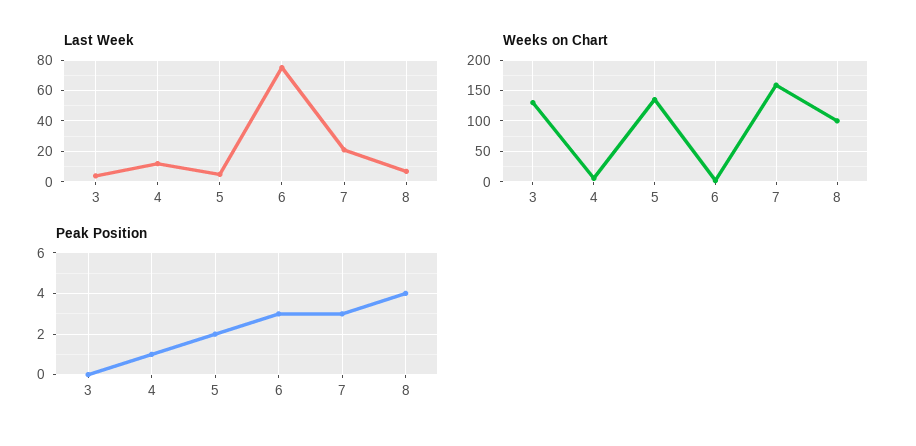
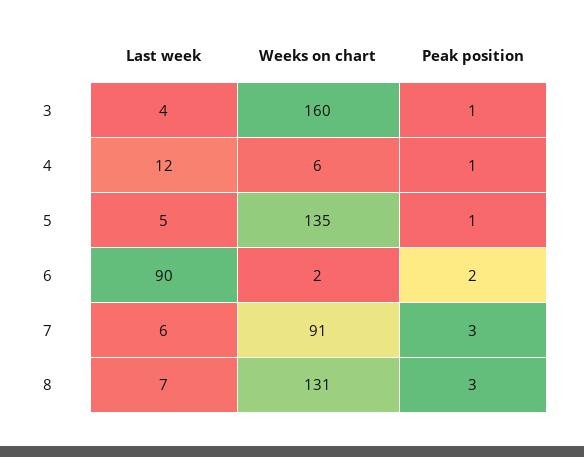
  {
    "Last Week": {
      "3": 4,
      "4": 12,
      "5": 5,
-     "6": 75,
+     "6": 90,
-     "7": 20,
+     "7": 6,
      "8": 7
    },
    "Weeks on Chart": {
-     "3": 130,
+     "3": 160,
      "4": 6,
      "5": 135,
      "6": 2,
-     "7": 160,
+     "7": 91,
-     "8": 100
+     "8": 131
    },
    "Peak Position": {
-     "3": 0,
+     "3": 1,
      "4": 1,
-     "5": 2,
+     "5": 1,
-     "6": 3,
+     "6": 2,
      "7": 3,
-     "8": 4
+     "8": 3
    }
  }

